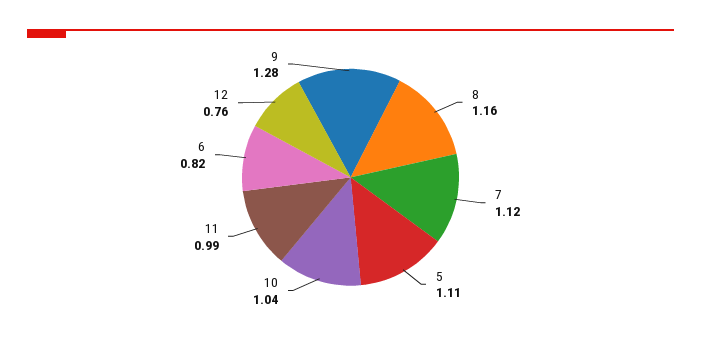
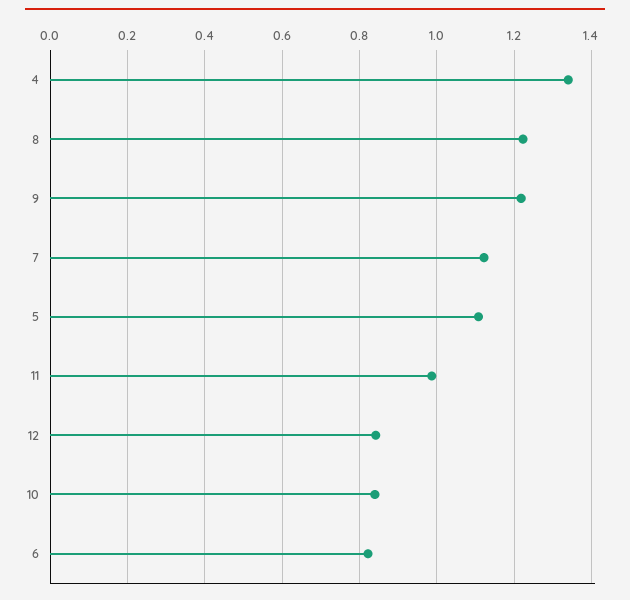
  {
-   "8": 1.16,
+   "8": 1.22,
    "7": 1.12,
    "5": 1.11,
-   "10": 1.04,
+   "10": 0.84,
    "11": 0.99,
    "6": 0.82,
-   "12": 0.76,
+   "12": 0.84,
-   "9": 1.28
+   "9": 1.22,
+   "4": 1.34
  }

